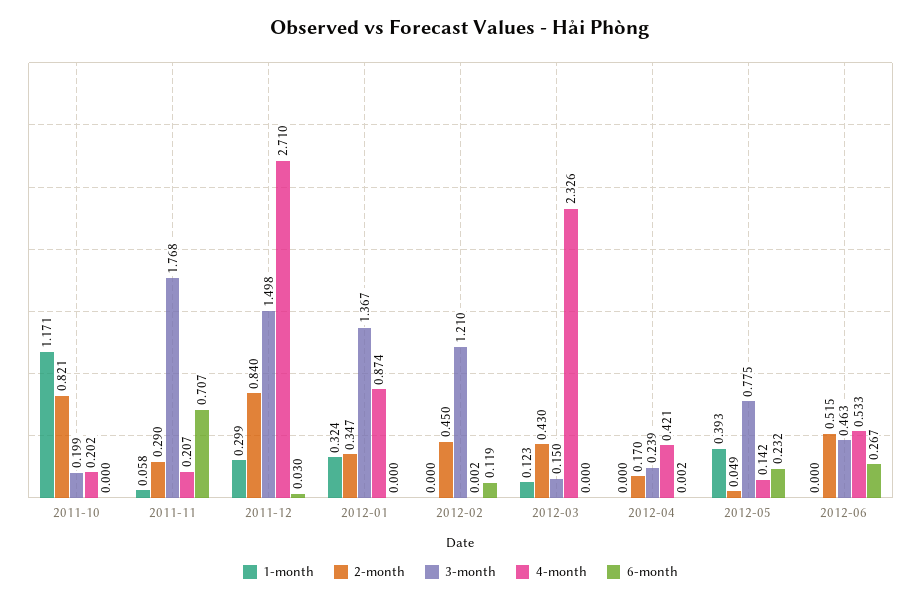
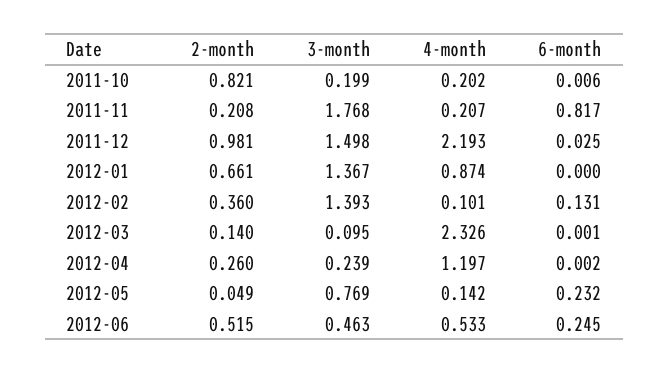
  {
-   "1-month": {
-     "2011-10": 1.171,
-     "2011-11": 0.058,
-     "2011-12": 0.299,
-     "2012-01": 0.324,
-     "2012-02": 0,
-     "2012-03": 0.123,
-     "2012-04": 0,
-     "2012-05": 0.393,
-     "2012-06": 0
-   },
    "2-month": {
      "2011-10": 0.821,
-     "2011-11": 0.29,
+     "2011-11": 0.208,
-     "2011-12": 0.84,
+     "2011-12": 0.981,
-     "2012-01": 0.347,
+     "2012-01": 0.661,
-     "2012-02": 0.45,
+     "2012-02": 0.36,
-     "2012-03": 0.43,
+     "2012-03": 0.14,
-     "2012-04": 0.17,
+     "2012-04": 0.26,
      "2012-05": 0.049,
      "2012-06": 0.515
    },
    "3-month": {
      "2011-10": 0.199,
      "2011-11": 1.768,
      "2011-12": 1.498,
      "2012-01": 1.367,
-     "2012-02": 1.21,
+     "2012-02": 1.393,
-     "2012-03": 0.15,
+     "2012-03": 0.095,
      "2012-04": 0.239,
-     "2012-05": 0.775,
+     "2012-05": 0.769,
      "2012-06": 0.463
    },
    "4-month": {
      "2011-10": 0.202,
      "2011-11": 0.207,
-     "2011-12": 2.71,
+     "2011-12": 2.193,
      "2012-01": 0.874,
-     "2012-02": 0.002,
+     "2012-02": 0.101,
      "2012-03": 2.326,
-     "2012-04": 0.421,
+     "2012-04": 1.197,
      "2012-05": 0.142,
      "2012-06": 0.533
    },
    "6-month": {
-     "2011-10": 0,
+     "2011-10": 0.006,
-     "2011-11": 0.707,
+     "2011-11": 0.817,
-     "2011-12": 0.03,
+     "2011-12": 0.025,
      "2012-01": 0,
-     "2012-02": 0.119,
+     "2012-02": 0.131,
-     "2012-03": 0,
+     "2012-03": 0.001,
      "2012-04": 0.002,
      "2012-05": 0.232,
-     "2012-06": 0.267
+     "2012-06": 0.245
    }
  }

